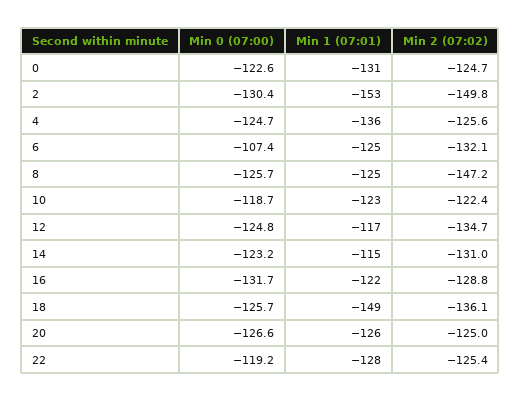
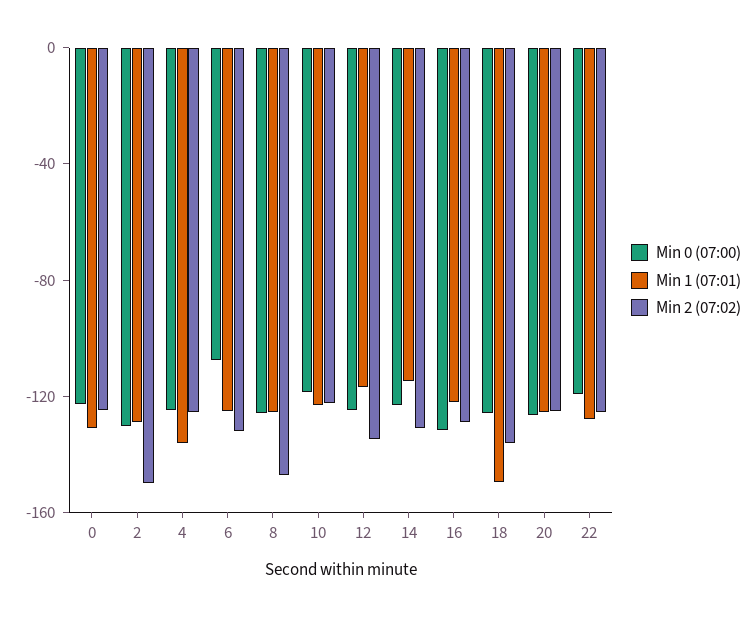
  {
    "Min 0 (07:00)": {
      "0": -122.6,
      "2": -130.4,
      "4": -124.7,
      "6": -107.4,
      "8": -125.7,
      "10": -118.7,
      "12": -124.8,
      "14": -123.2,
      "16": -131.7,
      "18": -125.7,
      "20": -126.6,
      "22": -119.2
    },
    "Min 1 (07:01)": {
      "0": -131,
-     "2": -153,
+     "2": -130,
      "4": -136,
      "6": -125,
      "8": -125,
      "10": -123,
      "12": -117,
      "14": -115,
      "16": -122,
      "18": -149,
      "20": -126,
      "22": -128
    },
    "Min 2 (07:02)": {
      "0": -124.7,
      "2": -149.8,
      "4": -125.6,
      "6": -132.1,
      "8": -147.2,
      "10": -122.4,
      "12": -134.7,
      "14": -131,
      "16": -128.8,
      "18": -136.1,
      "20": -125,
      "22": -125.4
    }
  }

